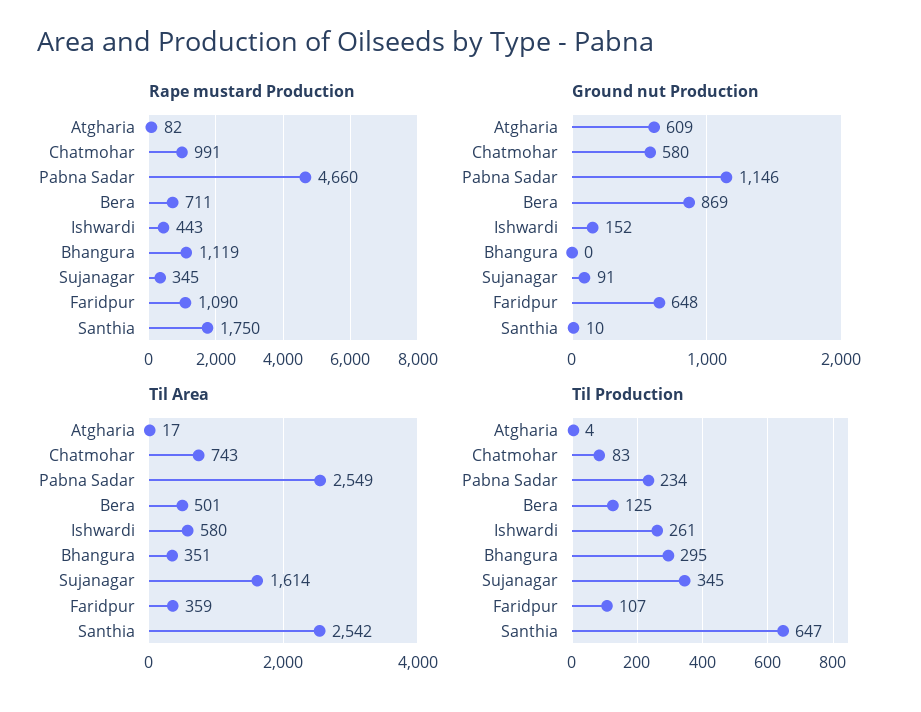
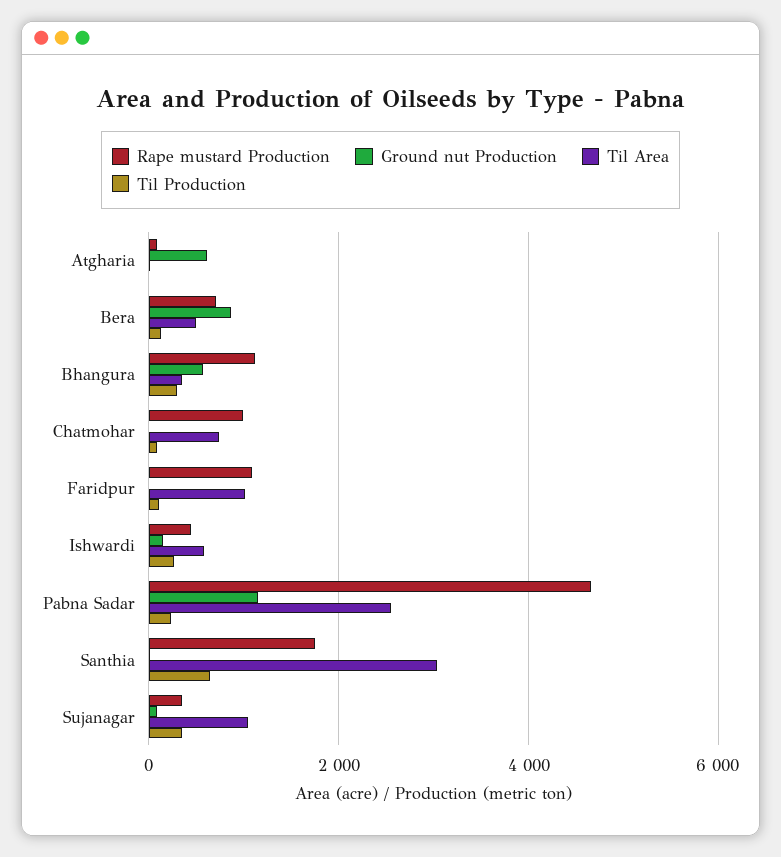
  {
    "Rape mustard Production": {
      "Atgharia": 82,
      "Chatmohar": 991,
      "Pabna Sadar": 4660,
      "Bera": 711,
      "Ishwardi": 443,
      "Bhangura": 1119,
      "Sujanagar": 345,
      "Faridpur": 1090,
      "Santhia": 1750
    },
    "Ground nut Production": {
      "Atgharia": 609,
-     "Chatmohar": 580,
+     "Chatmohar": 0,
      "Pabna Sadar": 1146,
      "Bera": 869,
      "Ishwardi": 152,
-     "Bhangura": 0,
+     "Bhangura": 600,
      "Sujanagar": 91,
-     "Faridpur": 648,
+     "Faridpur": 0,
      "Santhia": 10
    },
    "Til Area": {
      "Atgharia": 17,
      "Chatmohar": 743,
      "Pabna Sadar": 2549,
      "Bera": 501,
      "Ishwardi": 580,
      "Bhangura": 351,
-     "Sujanagar": 1614,
+     "Sujanagar": 1000,
-     "Faridpur": 359,
+     "Faridpur": 1000,
-     "Santhia": 2542
+     "Santhia": 3000
    },
    "Til Production": {
      "Atgharia": 4,
      "Chatmohar": 83,
      "Pabna Sadar": 234,
      "Bera": 125,
      "Ishwardi": 261,
      "Bhangura": 295,
      "Sujanagar": 345,
      "Faridpur": 107,
      "Santhia": 647
    }
  }

